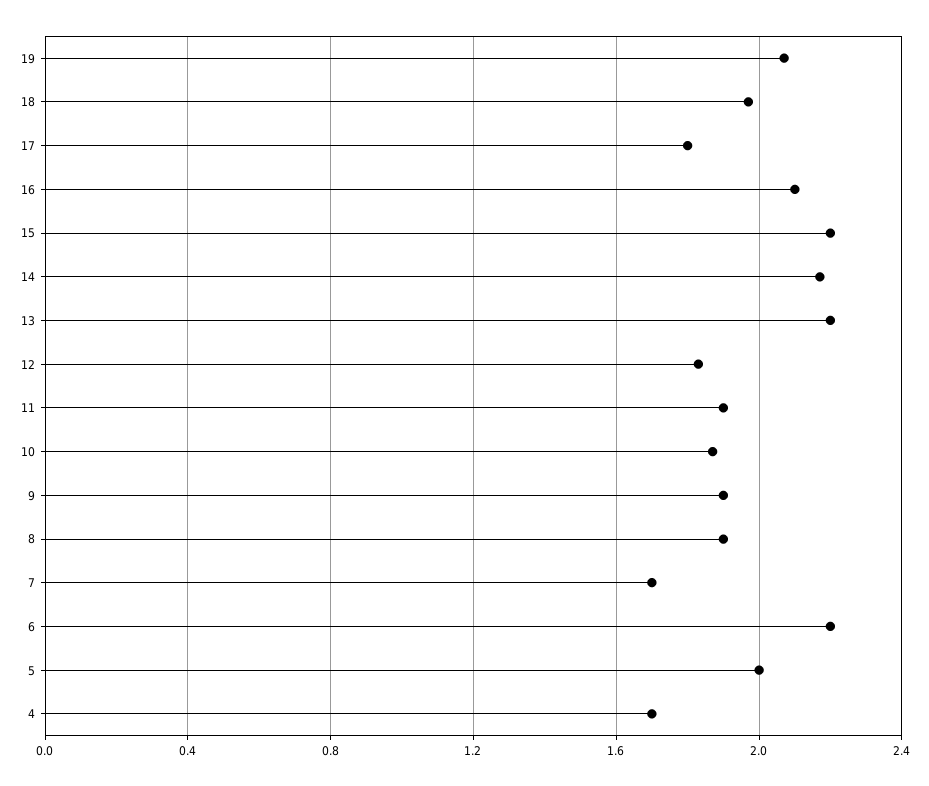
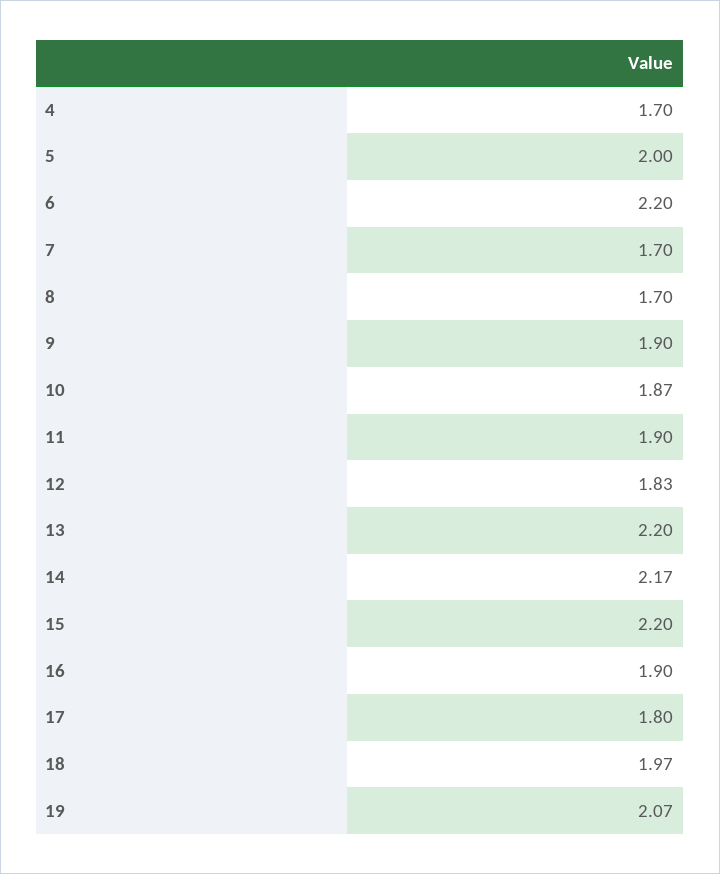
  {
    "19": 2.07,
    "18": 1.97,
    "17": 1.8,
-   "16": 2.1,
+   "16": 1.9,
    "15": 2.2,
    "14": 2.17,
    "13": 2.2,
    "12": 1.83,
    "11": 1.9,
    "10": 1.87,
    "9": 1.9,
-   "8": 1.9,
+   "8": 1.7,
    "7": 1.7,
    "6": 2.2,
    "5": 2,
    "4": 1.7
  }

